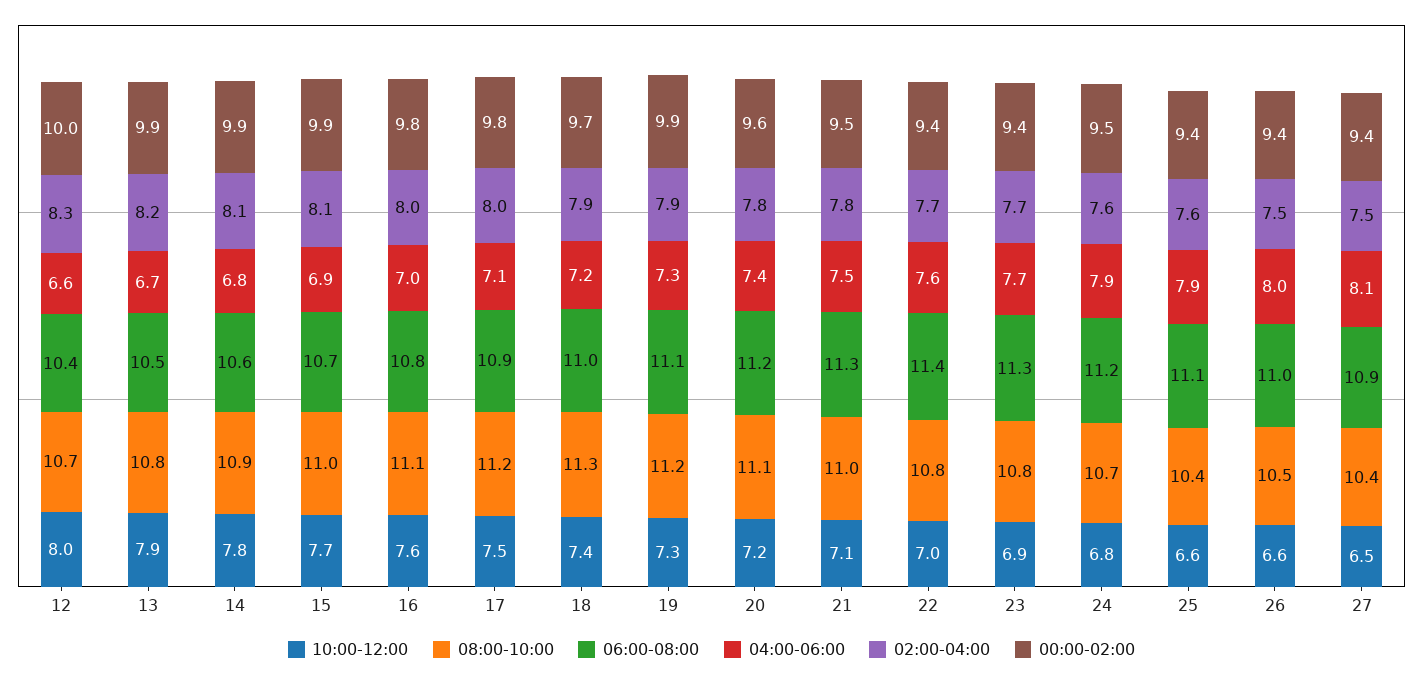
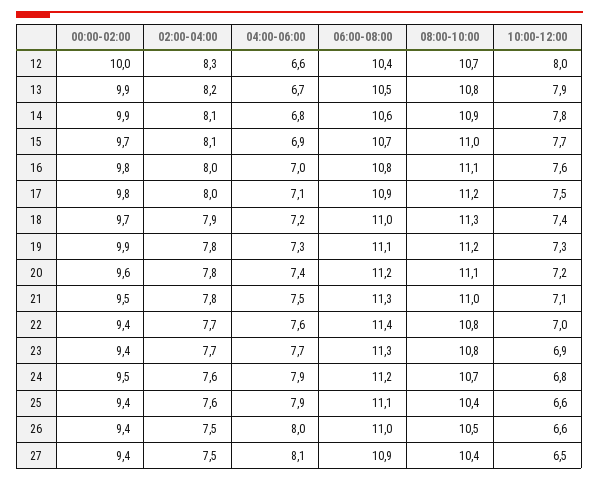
  {
    "10:00-12:00": {
      "12": 8,
      "13": 7.9,
      "14": 7.8,
      "15": 7.7,
      "16": 7.6,
      "17": 7.5,
      "18": 7.4,
      "19": 7.3,
      "20": 7.2,
      "21": 7.1,
      "22": 7,
      "23": 6.9,
      "24": 6.8,
      "25": 6.6,
      "26": 6.6,
      "27": 6.5
    },
    "08:00-10:00": {
      "12": 10.7,
      "13": 10.8,
      "14": 10.9,
      "15": 11,
      "16": 11.1,
      "17": 11.2,
      "18": 11.3,
      "19": 11.2,
      "20": 11.1,
      "21": 11,
      "22": 10.8,
      "23": 10.8,
      "24": 10.7,
      "25": 10.4,
      "26": 10.5,
      "27": 10.4
    },
    "06:00-08:00": {
      "12": 10.4,
      "13": 10.5,
      "14": 10.6,
      "15": 10.7,
      "16": 10.8,
      "17": 10.9,
      "18": 11,
      "19": 11.1,
      "20": 11.2,
      "21": 11.3,
      "22": 11.4,
      "23": 11.3,
      "24": 11.2,
      "25": 11.1,
      "26": 11,
      "27": 10.9
    },
    "04:00-06:00": {
      "12": 6.6,
      "13": 6.7,
      "14": 6.8,
      "15": 6.9,
      "16": 7,
      "17": 7.1,
      "18": 7.2,
      "19": 7.3,
      "20": 7.4,
      "21": 7.5,
      "22": 7.6,
      "23": 7.7,
      "24": 7.9,
      "25": 7.9,
      "26": 8,
      "27": 8.1
    },
    "02:00-04:00": {
      "12": 8.3,
      "13": 8.2,
      "14": 8.1,
      "15": 8.1,
      "16": 8,
      "17": 8,
      "18": 7.9,
-     "19": 7.9,
+     "19": 7.8,
      "20": 7.8,
      "21": 7.8,
      "22": 7.7,
      "23": 7.7,
      "24": 7.6,
      "25": 7.6,
      "26": 7.5,
      "27": 7.5
    },
    "00:00-02:00": {
      "12": 10,
      "13": 9.9,
      "14": 9.9,
-     "15": 9.9,
+     "15": 9.7,
      "16": 9.8,
      "17": 9.8,
      "18": 9.7,
      "19": 9.9,
      "20": 9.6,
      "21": 9.5,
      "22": 9.4,
      "23": 9.4,
      "24": 9.5,
      "25": 9.4,
      "26": 9.4,
      "27": 9.4
    }
  }

